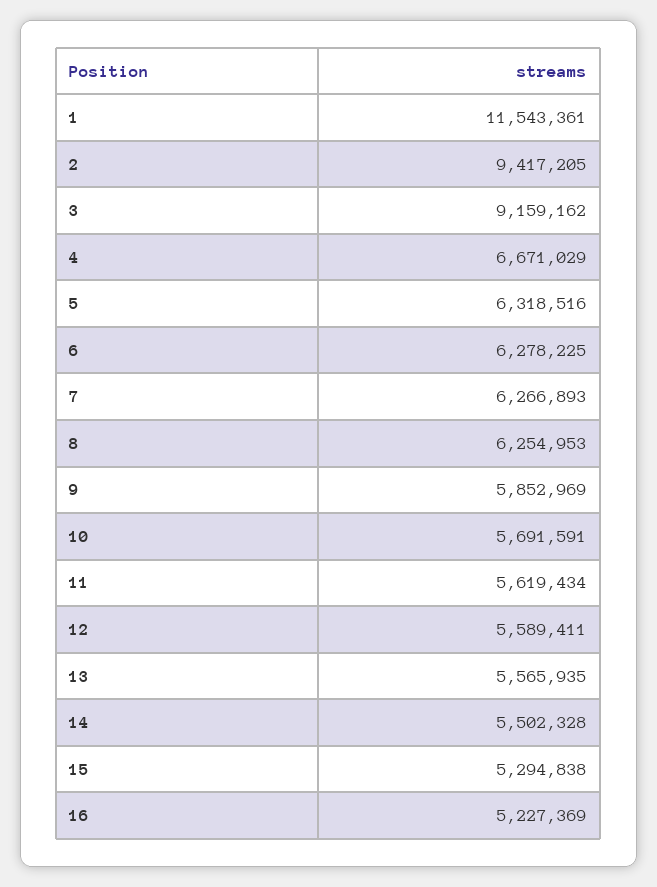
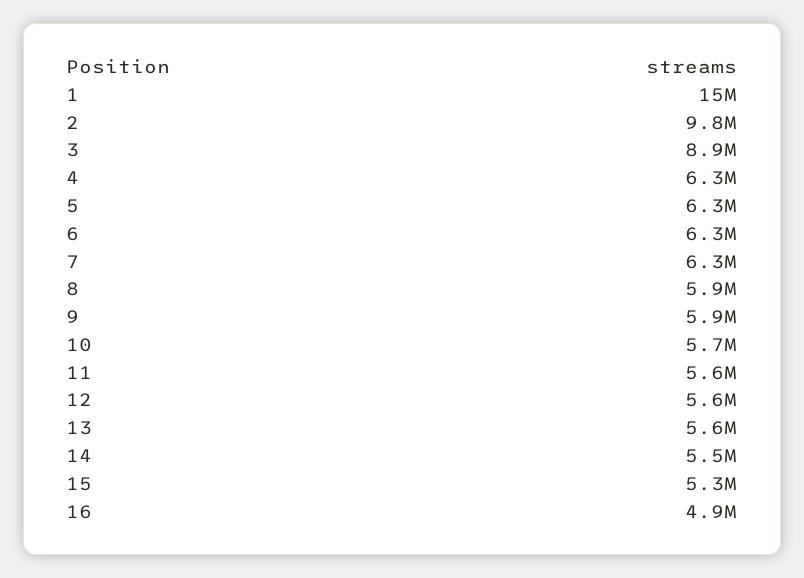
  {
-   "1": 11543361,
+   "1": 15000000,
-   "2": 9417205,
+   "2": 9800000,
-   "3": 9159162,
+   "3": 8900000,
-   "4": 6671029,
+   "4": 6300000,
    "5": 6318516,
    "6": 6278225,
    "7": 6266893,
-   "8": 6254953,
+   "8": 5900000,
    "9": 5852969,
    "10": 5691591,
    "11": 5619434,
    "12": 5589411,
    "13": 5565935,
    "14": 5502328,
    "15": 5294838,
-   "16": 5227369
+   "16": 4900000
  }

